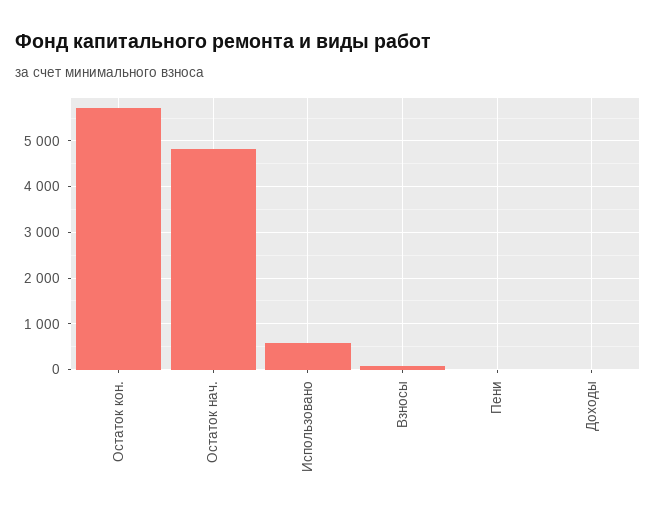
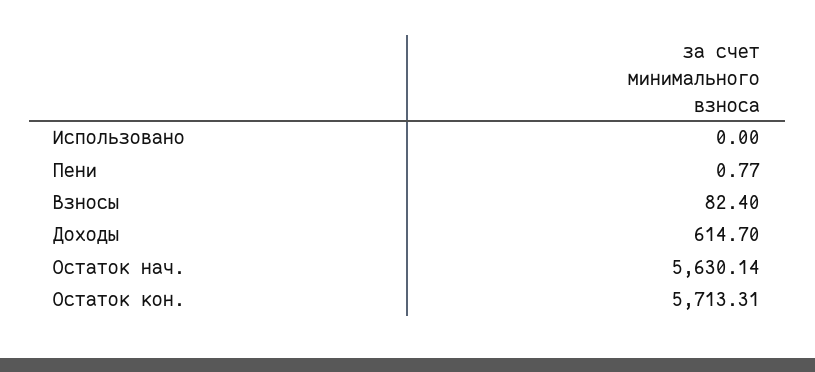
  {
    "Остаток кон.": 5713.31,
-   "Остаток нач.": 4800,
+   "Остаток нач.": 5630.14,
-   "Использовано": 600,
+   "Использовано": 0,
    "Взносы": 82.4,
    "Пени": 0.77,
-   "Доходы": 0
+   "Доходы": 614.7
  }

